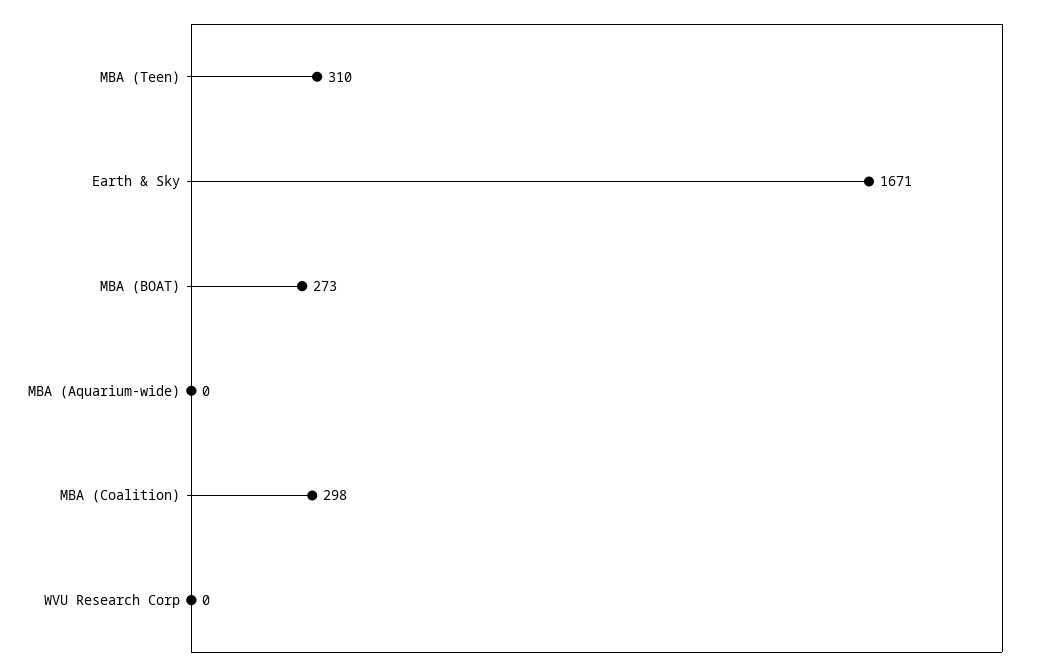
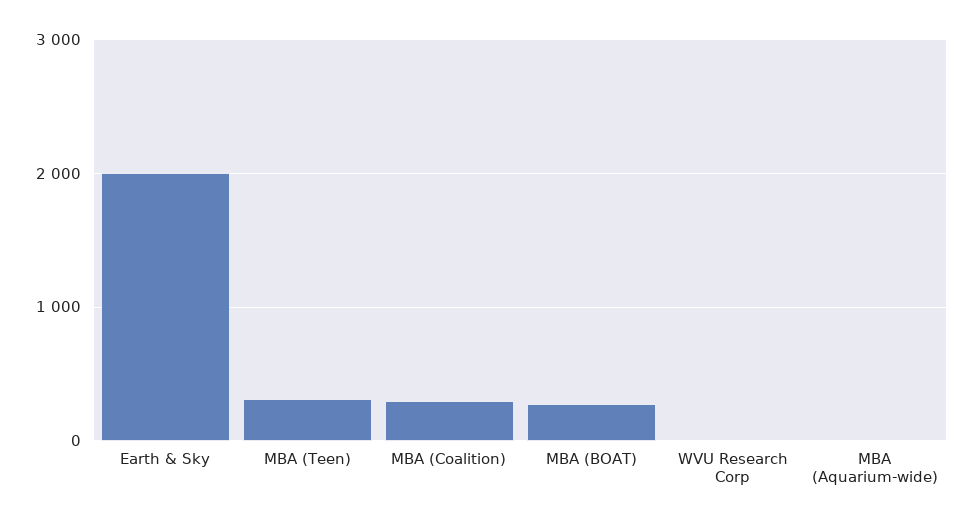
  {
    "MBA (Teen)": 310,
-   "Earth & Sky": 1671,
+   "Earth & Sky": 2000,
    "MBA (BOAT)": 273,
    "MBA (Aquarium-wide)": 0,
    "MBA (Coalition)": 298,
    "WVU Research Corp": 0
  }

